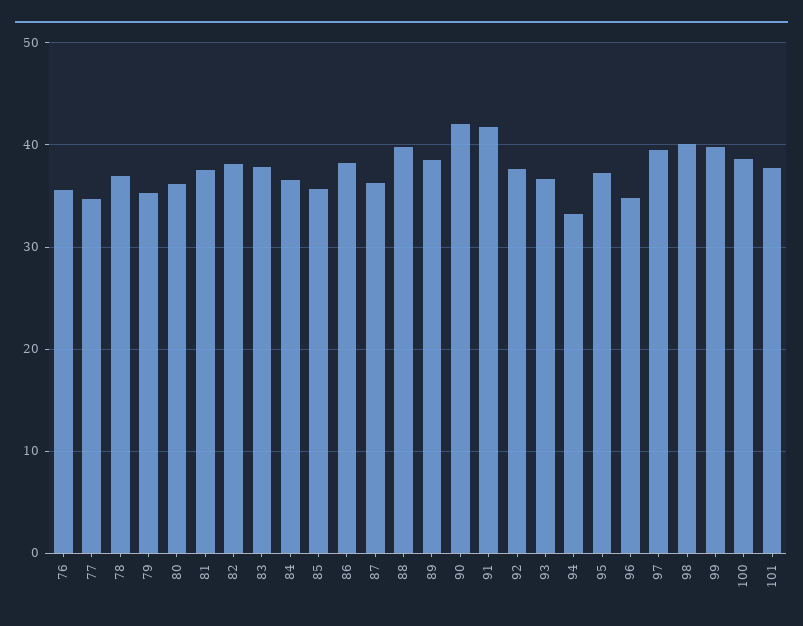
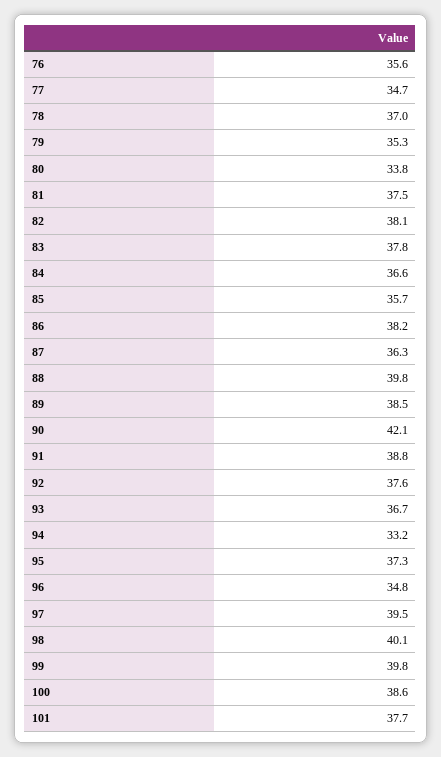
  {
    "76": 35.6,
    "77": 34.7,
    "78": 37,
    "79": 35.3,
-   "80": 36,
+   "80": 33.8,
    "81": 37.5,
    "82": 38.1,
    "83": 37.8,
    "84": 36.6,
    "85": 35.7,
    "86": 38.2,
    "87": 36.3,
    "88": 39.8,
    "89": 38.5,
    "90": 42.1,
-   "91": 42,
+   "91": 38.8,
    "92": 37.6,
    "93": 36.7,
    "94": 33.2,
    "95": 37.3,
    "96": 34.8,
    "97": 39.5,
    "98": 40.1,
    "99": 39.8,
    "100": 38.6,
    "101": 37.7
  }

